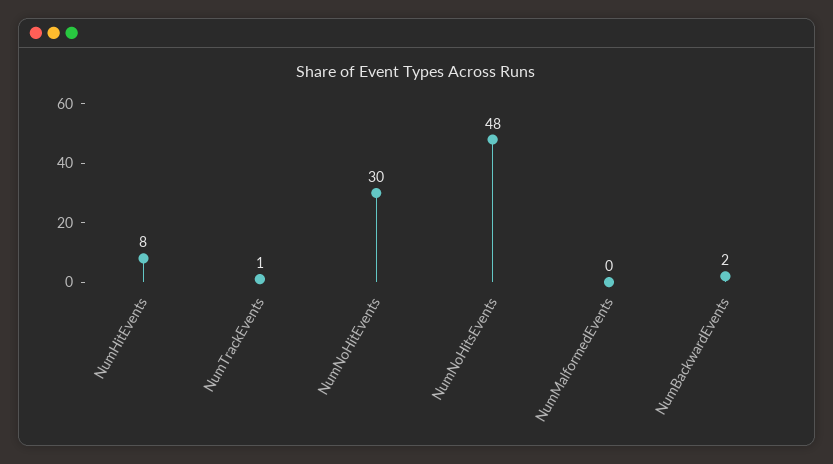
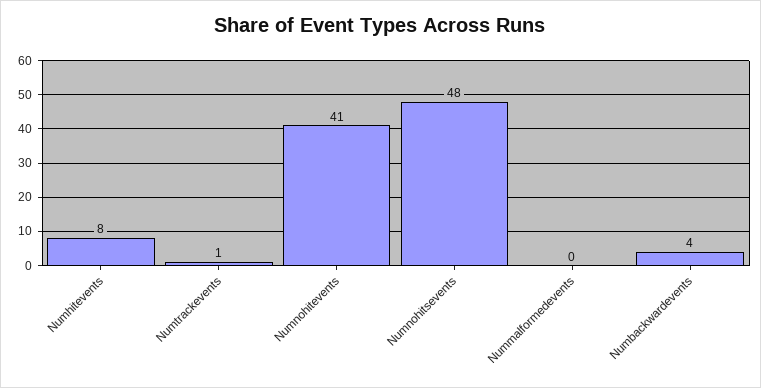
  {
    "NumHitEvents": 8,
    "NumTrackEvents": 1,
-   "NumNoHitEvents": 30,
+   "NumNoHitEvents": 41,
    "NumNoHitsEvents": 48,
    "NumMalformedEvents": 0,
-   "NumBackwardEvents": 2
+   "NumBackwardEvents": 4
  }

